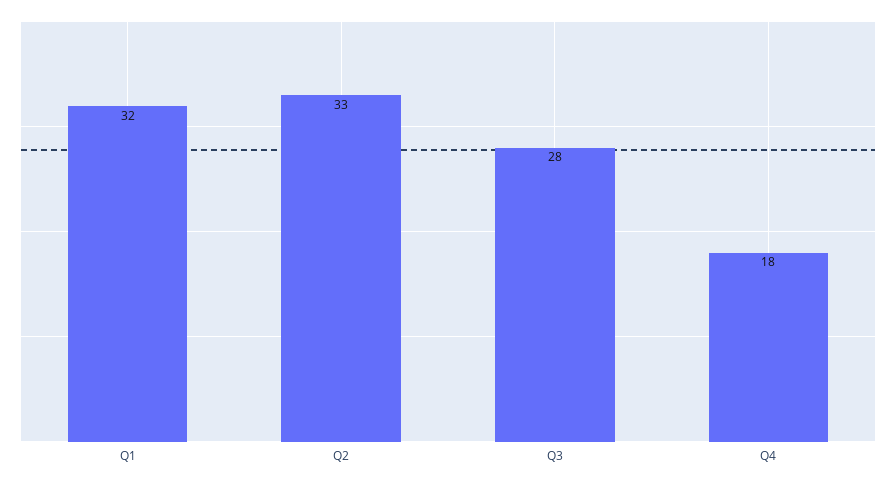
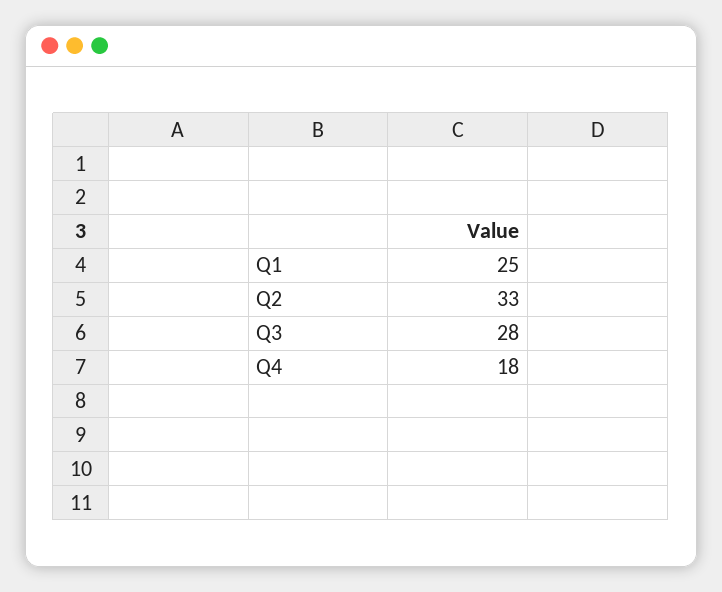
  {
-   "Q1": 32,
+   "Q1": 25,
    "Q2": 33,
    "Q3": 28,
    "Q4": 18
  }

